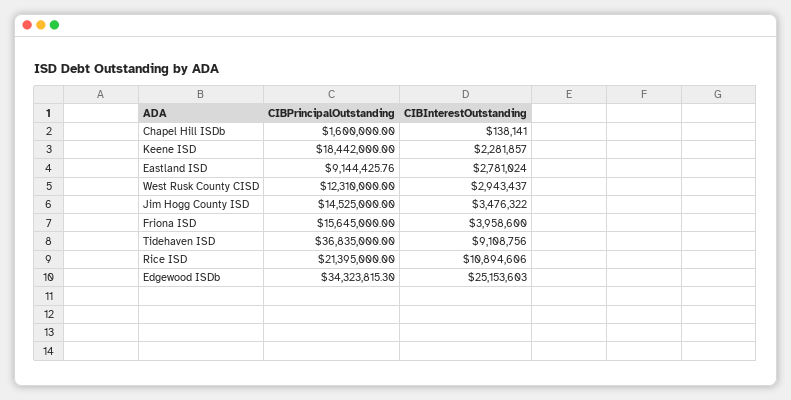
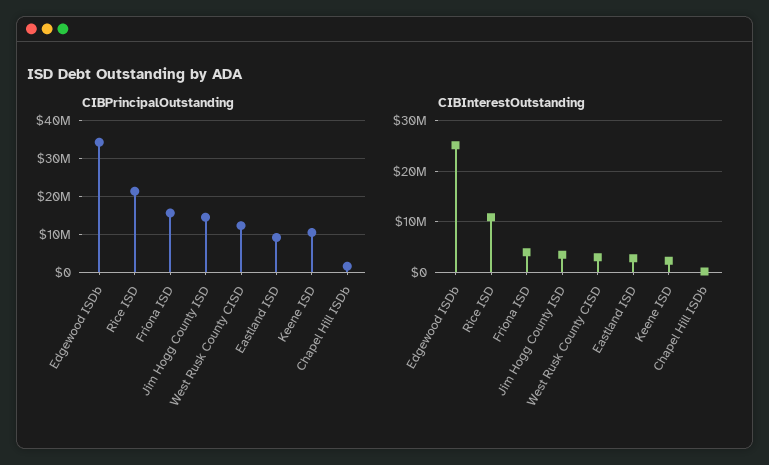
  {
    "CIBPrincipalOutstanding": {
      "Chapel Hill ISDb": 1600000,
-     "Keene ISD": 18442000,
+     "Keene ISD": 10000000,
      "Eastland ISD": 9144425.76,
      "West Rusk County CISD": 12310000,
      "Jim Hogg County ISD": 14525000,
      "Friona ISD": 15645000,
-     "Tidehaven ISD": 36835000,
      "Rice ISD": 21395000,
      "Edgewood ISDb": 34323815.3
    },
    "CIBInterestOutstanding": {
      "Chapel Hill ISDb": 138141,
      "Keene ISD": 2281857,
      "Eastland ISD": 2781024,
      "West Rusk County CISD": 2943437,
      "Jim Hogg County ISD": 3476322,
      "Friona ISD": 3958600,
-     "Tidehaven ISD": 9108756,
      "Rice ISD": 10894606,
      "Edgewood ISDb": 25153603
    }
  }

